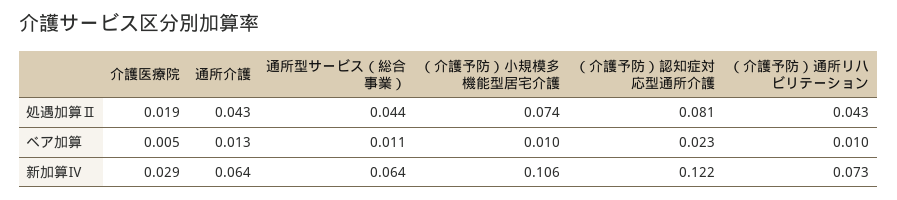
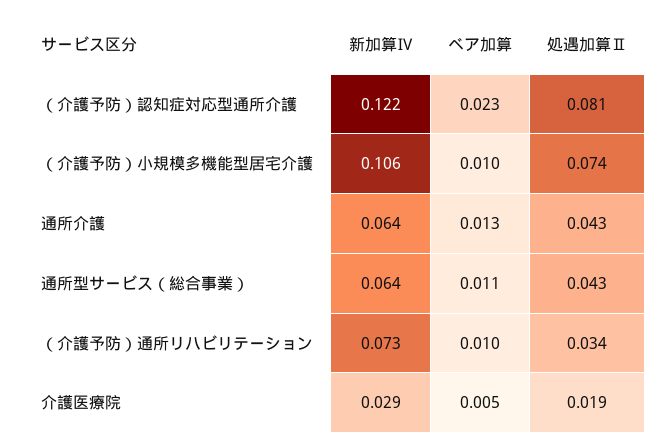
  {
    "介護医療院": {
      "処遇加算Ⅱ": 0.019,
      "ベア加算": 0.005,
      "新加算Ⅳ": 0.029
    },
    "通所介護": {
      "処遇加算Ⅱ": 0.043,
      "ベア加算": 0.013,
      "新加算Ⅳ": 0.064
    },
    "通所型サービス（総合事業）": {
-     "処遇加算Ⅱ": 0.044,
+     "処遇加算Ⅱ": 0.043,
      "ベア加算": 0.011,
      "新加算Ⅳ": 0.064
    },
    "（介護予防）小規模多機能型居宅介護": {
      "処遇加算Ⅱ": 0.074,
      "ベア加算": 0.01,
      "新加算Ⅳ": 0.106
    },
    "（介護予防）認知症対応型通所介護": {
      "処遇加算Ⅱ": 0.081,
      "ベア加算": 0.023,
      "新加算Ⅳ": 0.122
    },
    "（介護予防）通所リハビリテーション": {
-     "処遇加算Ⅱ": 0.043,
+     "処遇加算Ⅱ": 0.034,
      "ベア加算": 0.01,
      "新加算Ⅳ": 0.073
    }
  }

